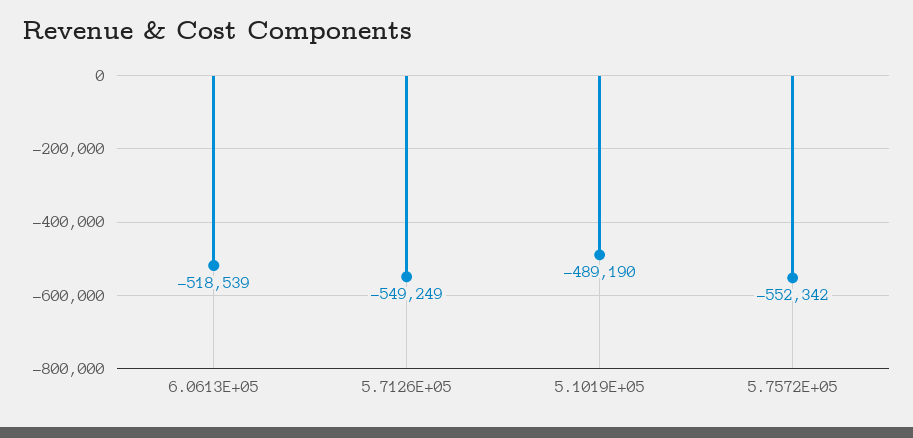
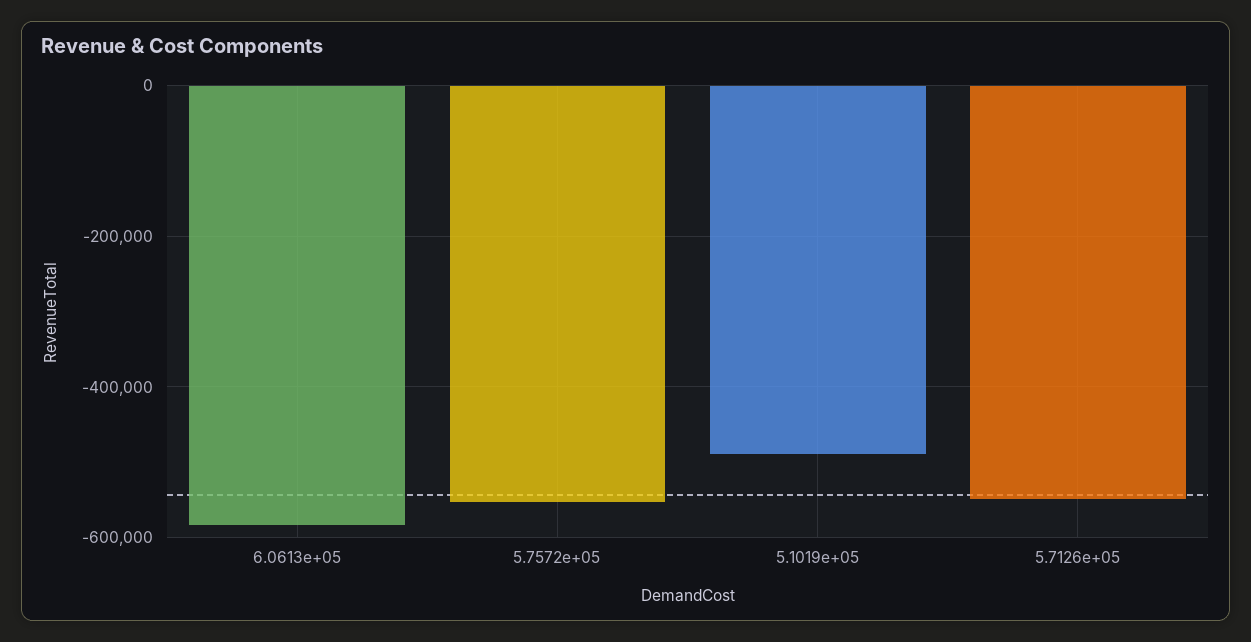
  {
-   "6.0613E+05": -518539,
+   "6.0613E+05": -580000,
    "5.7126E+05": -549249,
    "5.1019E+05": -489190,
    "5.7572E+05": -552342
  }

